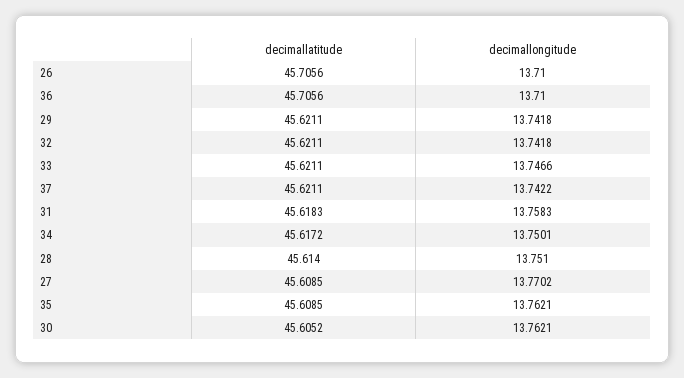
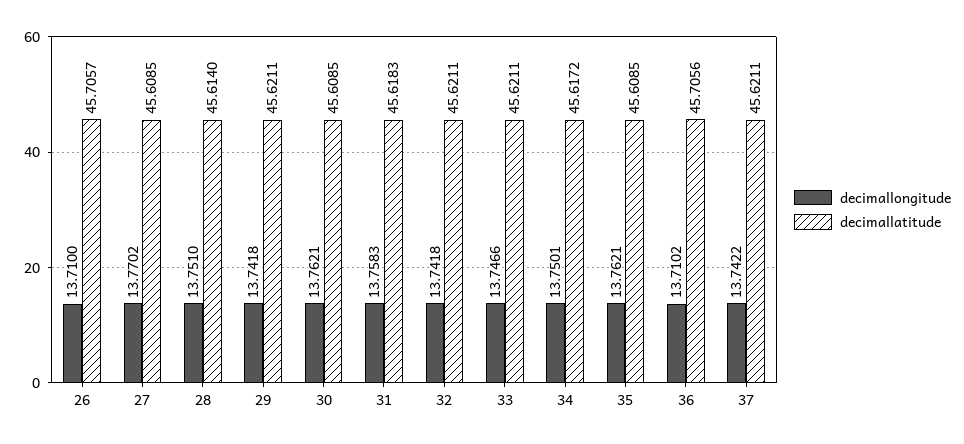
  {
    "decimallatitude": {
-     "26": 45.7056,
+     "26": 45.7057,
      "36": 45.7056,
      "29": 45.6211,
      "32": 45.6211,
      "33": 45.6211,
      "37": 45.6211,
      "31": 45.6183,
      "34": 45.6172,
      "28": 45.614,
      "27": 45.6085,
      "35": 45.6085,
-     "30": 45.6052
+     "30": 45.6085
    },
    "decimallongitude": {
      "26": 13.71,
-     "36": 13.71,
+     "36": 13.7102,
      "29": 13.7418,
      "32": 13.7418,
      "33": 13.7466,
      "37": 13.7422,
      "31": 13.7583,
      "34": 13.7501,
      "28": 13.751,
      "27": 13.7702,
      "35": 13.7621,
      "30": 13.7621
    }
  }

